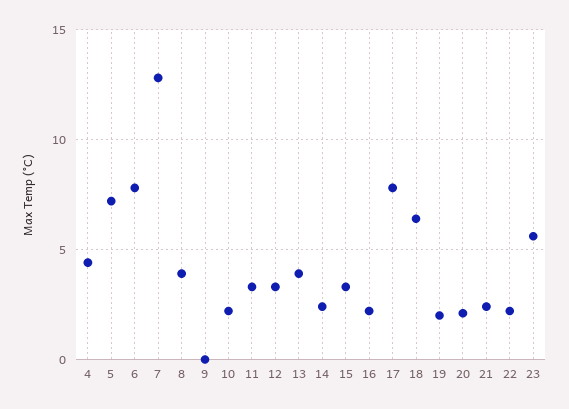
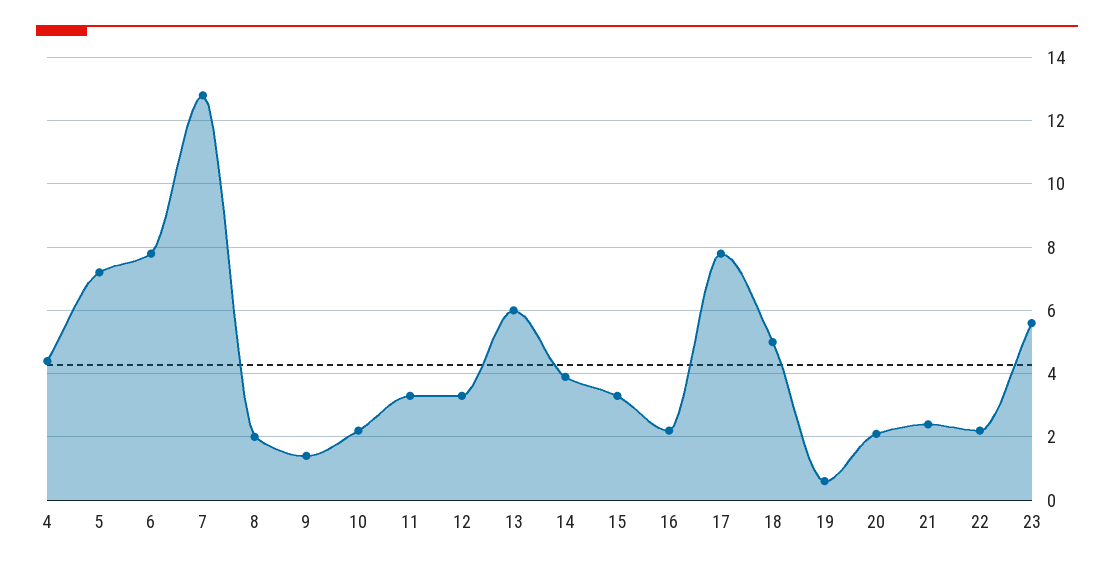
  {
    "4": 4.5,
    "5": 7,
    "6": 8,
    "7": 13,
-   "8": 4,
+   "8": 2,
-   "9": 0,
+   "9": 1.5,
    "10": 2,
    "11": 3.5,
    "12": 3.5,
-   "13": 4,
+   "13": 6,
-   "14": 2.5,
+   "14": 4,
    "15": 3.5,
    "16": 2,
    "17": 8,
-   "18": 6.5,
+   "18": 5,
-   "19": 2,
+   "19": 0.5,
    "20": 2,
    "21": 2.5,
    "22": 2,
    "23": 5.5
  }

